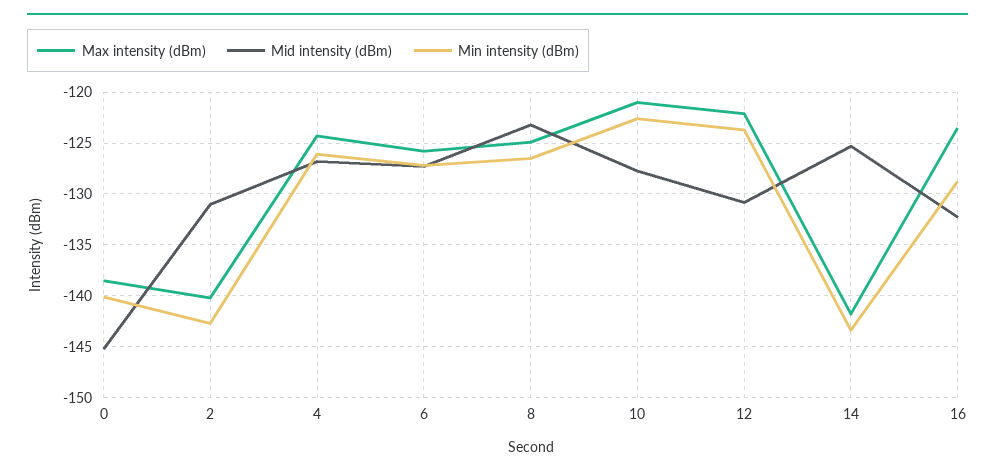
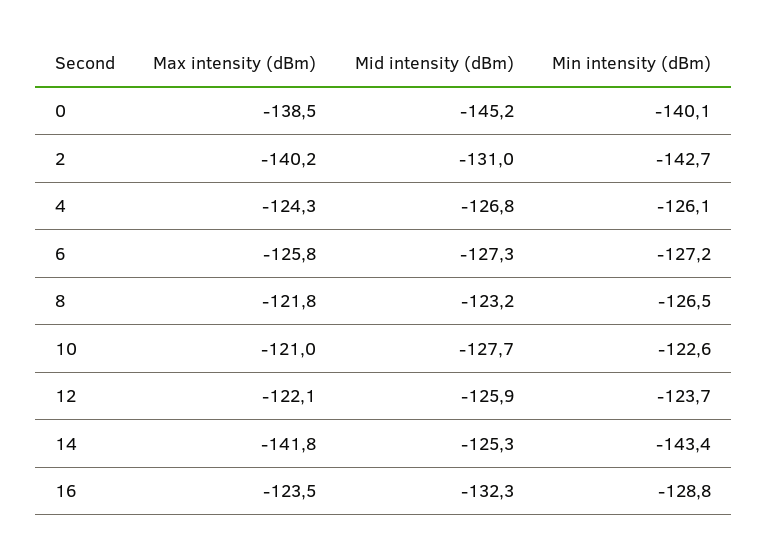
  {
    "Max intensity (dBm)": {
      "0": -138.5,
      "2": -140.2,
      "4": -124.3,
      "6": -125.8,
-     "8": -125,
+     "8": -121.8,
      "10": -121,
      "12": -122.1,
      "14": -141.8,
      "16": -123.5
    },
    "Mid intensity (dBm)": {
      "0": -145.2,
      "2": -131,
      "4": -126.8,
      "6": -127.3,
      "8": -123.2,
      "10": -127.7,
-     "12": -131,
+     "12": -125.9,
      "14": -125.3,
      "16": -132.3
    },
    "Min intensity (dBm)": {
      "0": -140.1,
      "2": -142.7,
      "4": -126.1,
      "6": -127.2,
      "8": -126.5,
      "10": -122.6,
      "12": -123.7,
      "14": -143.4,
      "16": -128.8
    }
  }

